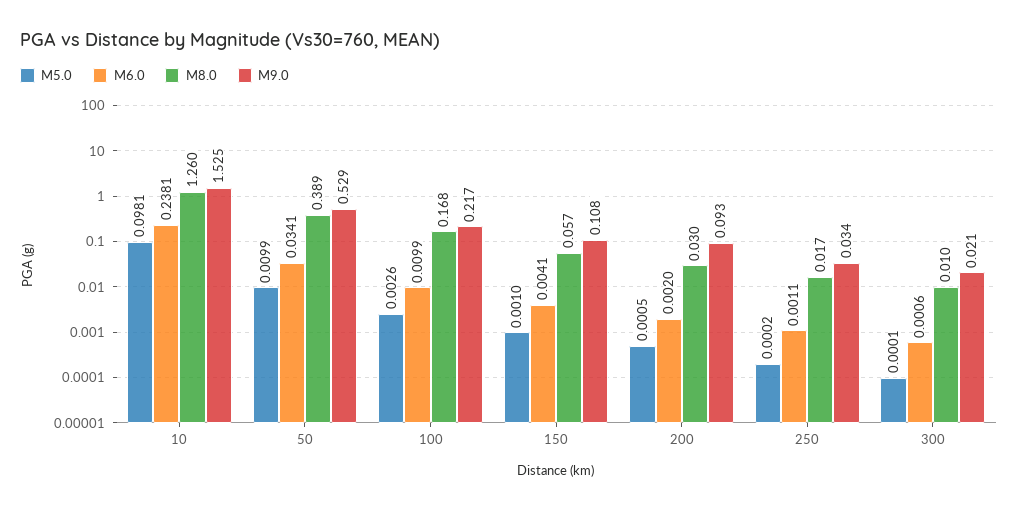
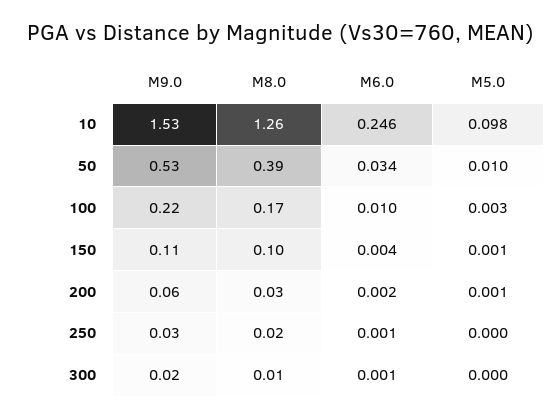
  {
    "M5.0": {
      "10": 0.0981,
      "50": 0.0099,
      "100": 0.0026,
      "150": 0.001,
      "200": 0.0005,
      "250": 0.0002,
      "300": 0.0001
    },
    "M6.0": {
-     "10": 0.2381,
+     "10": 0.246,
      "50": 0.0341,
      "100": 0.0099,
      "150": 0.0041,
      "200": 0.002,
      "250": 0.0011,
      "300": 0.0006
    },
    "M8.0": {
      "10": 1.26,
      "50": 0.389,
      "100": 0.168,
-     "150": 0.057,
+     "150": 0.1,
      "200": 0.03,
      "250": 0.017,
      "300": 0.01
    },
    "M9.0": {
      "10": 1.525,
      "50": 0.529,
      "100": 0.217,
      "150": 0.108,
-     "200": 0.093,
+     "200": 0.06,
      "250": 0.034,
      "300": 0.021
    }
  }

